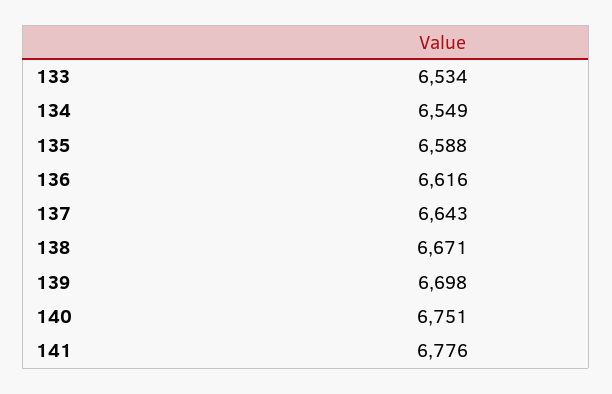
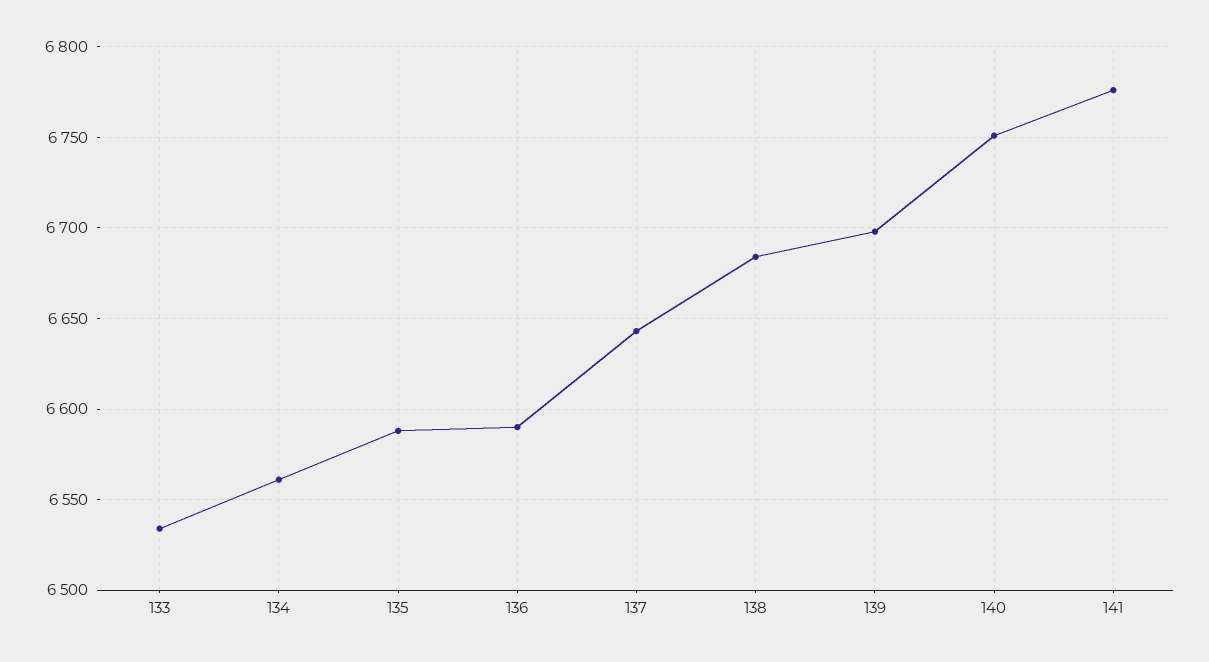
  {
    "133": 6534,
-   "134": 6549,
+   "134": 6560,
    "135": 6588,
-   "136": 6616,
+   "136": 6590,
    "137": 6643,
-   "138": 6671,
+   "138": 6685,
    "139": 6698,
    "140": 6751,
    "141": 6776
  }

